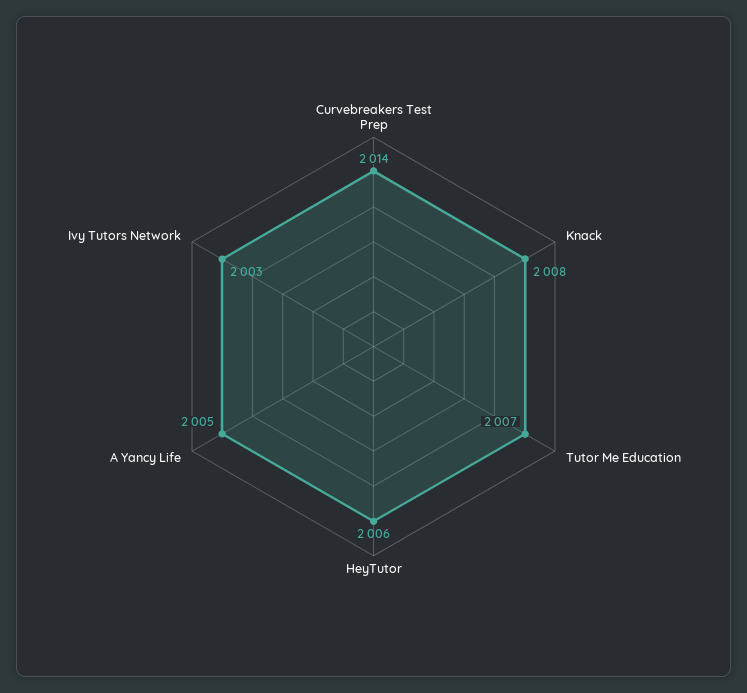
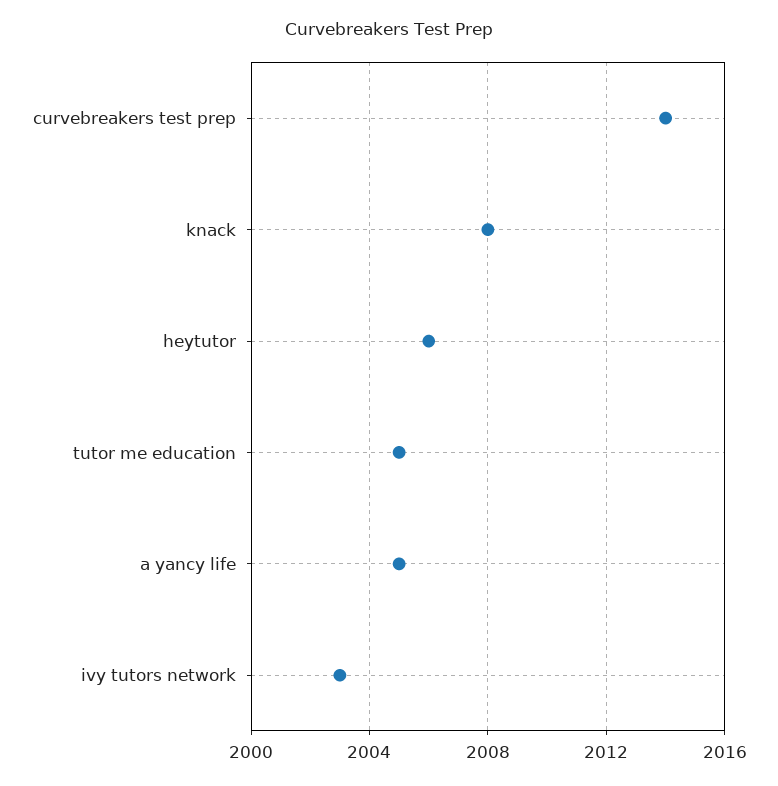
  {
    "Curvebreakers Test Prep": 2014,
    "Knack": 2008,
-   "Tutor Me Education": 2007,
+   "Tutor Me Education": 2005,
    "HeyTutor": 2006,
    "A Yancy Life": 2005,
    "Ivy Tutors Network": 2003
  }

